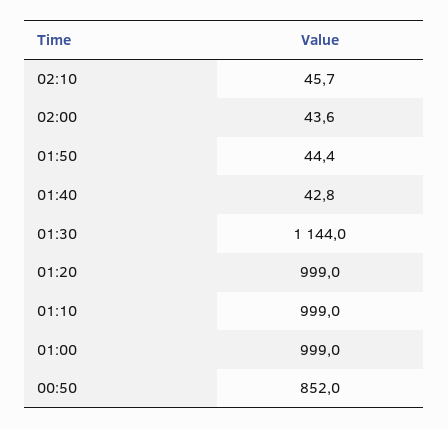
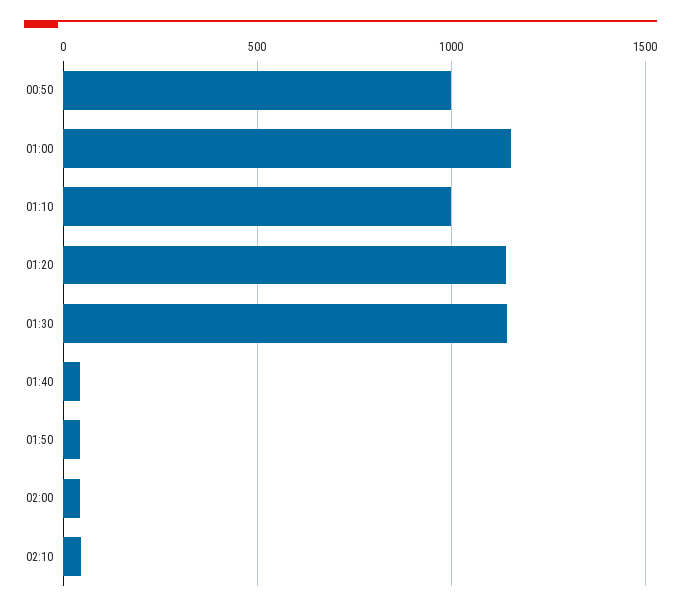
  {
    "02:10": 45.7,
    "02:00": 43.6,
    "01:50": 44.4,
    "01:40": 42.8,
    "01:30": 1144,
-   "01:20": 999,
+   "01:20": 1150,
    "01:10": 999,
-   "01:00": 999,
+   "01:00": 1150,
-   "00:50": 852
+   "00:50": 1000
  }

